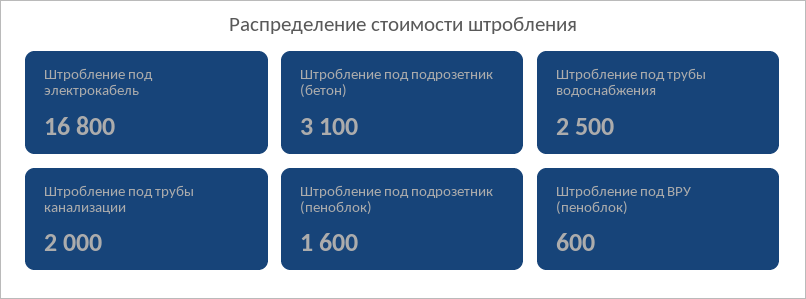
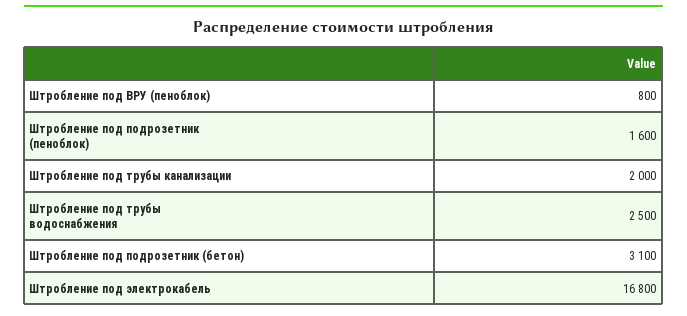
  {
    "Штробление под электрокабель": 16800,
    "Штробление под подрозетник (бетон)": 3100,
    "Штробление под трубы водоснабжения": 2500,
    "Штробление под трубы канализации": 2000,
    "Штробление под подрозетник (пеноблок)": 1600,
-   "Штробление под ВРУ (пеноблок)": 600
+   "Штробление под ВРУ (пеноблок)": 800
  }

